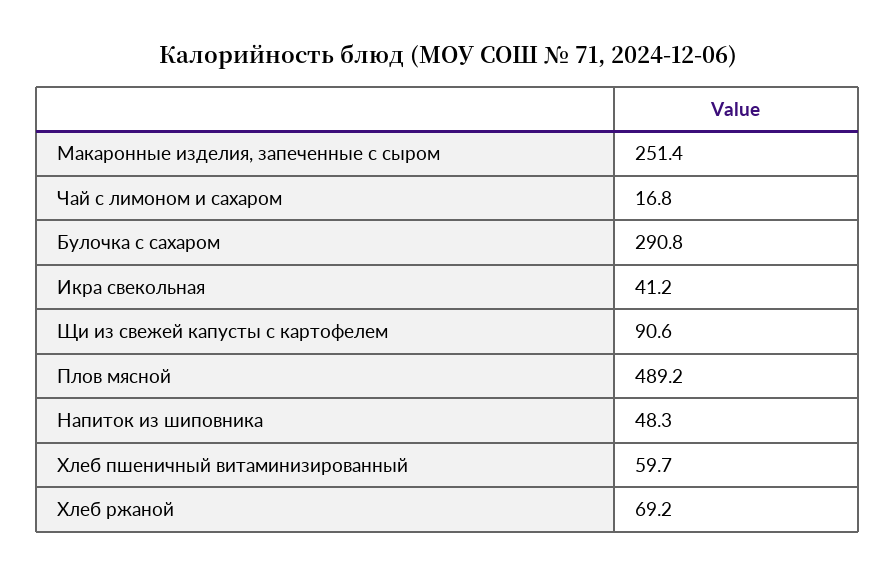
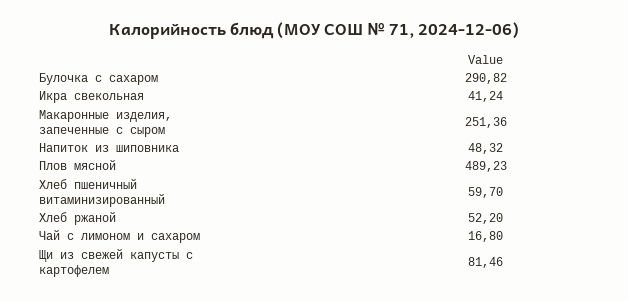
  {
    "Макаронные изделия, запеченные с сыром": 251.36,
    "Чай с лимоном и сахаром": 16.8,
    "Булочка с сахаром": 290.82,
    "Икра свекольная": 41.24,
-   "Щи из свежей капусты с картофелем": 90.6,
+   "Щи из свежей капусты с картофелем": 81.46,
    "Плов мясной": 489.23,
    "Напиток из шиповника": 48.32,
    "Хлеб пшеничный витаминизированный": 59.7,
-   "Хлеб ржаной": 69.2
+   "Хлеб ржаной": 52.2
  }

